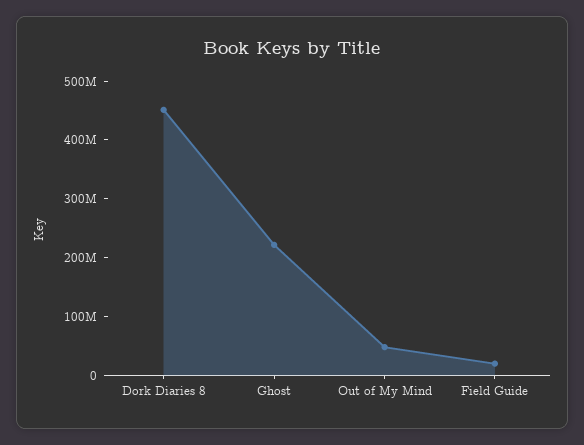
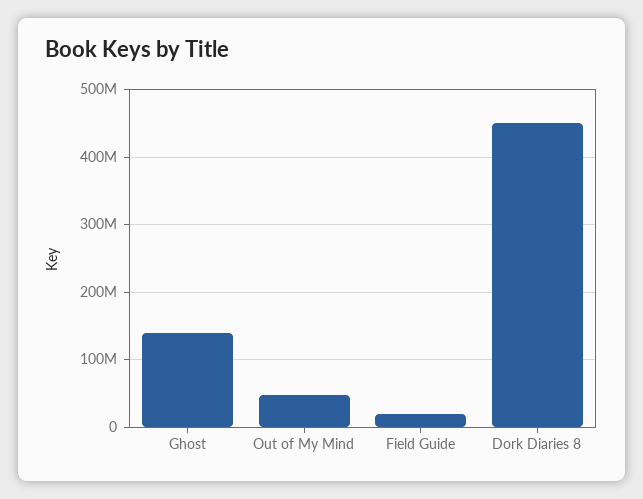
  {
    "Dork Diaries 8": 450000000,
-   "Ghost": 220000000,
+   "Ghost": 140000000,
    "Out of My Mind": 50000000,
    "Field Guide": 20000000
  }

